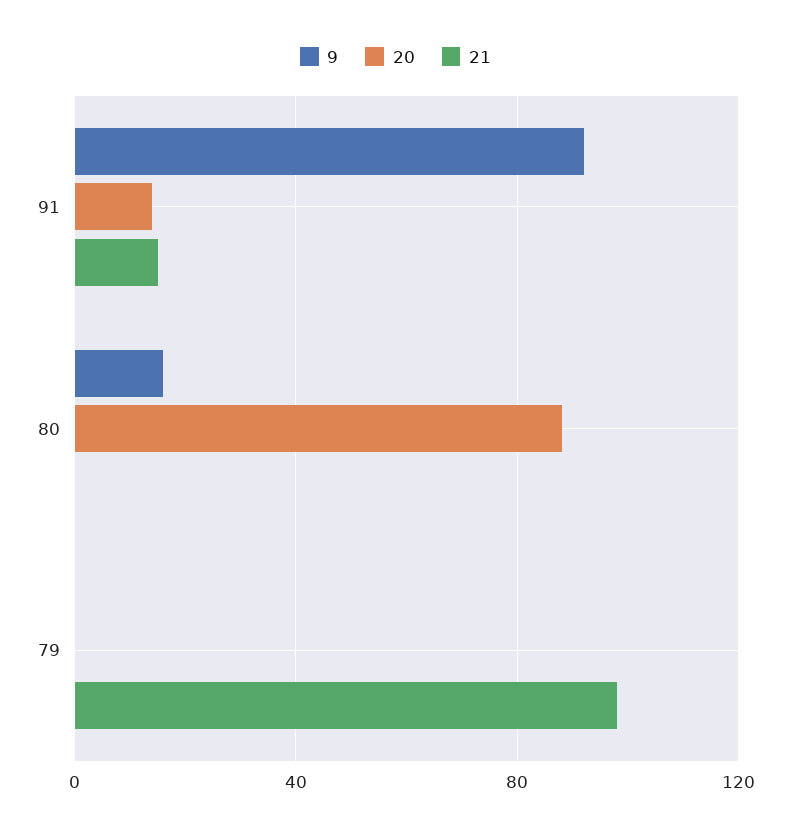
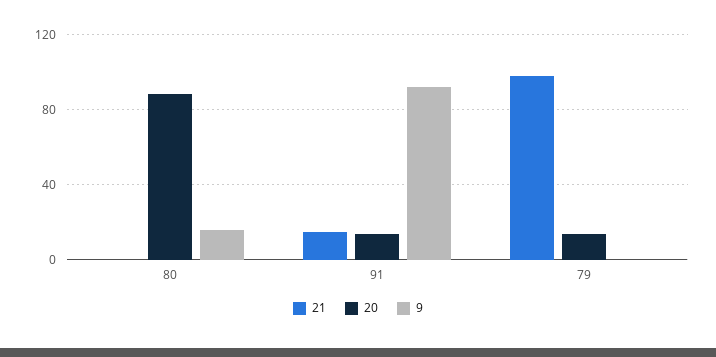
  {
    "9": {
      "91": 90,
      "80": 15,
      "79": 0
    },
    "20": {
      "91": 15,
      "80": 90,
-     "79": 0
+     "79": 15
    },
    "21": {
      "91": 15,
      "80": 0,
      "79": 100
    }
  }

